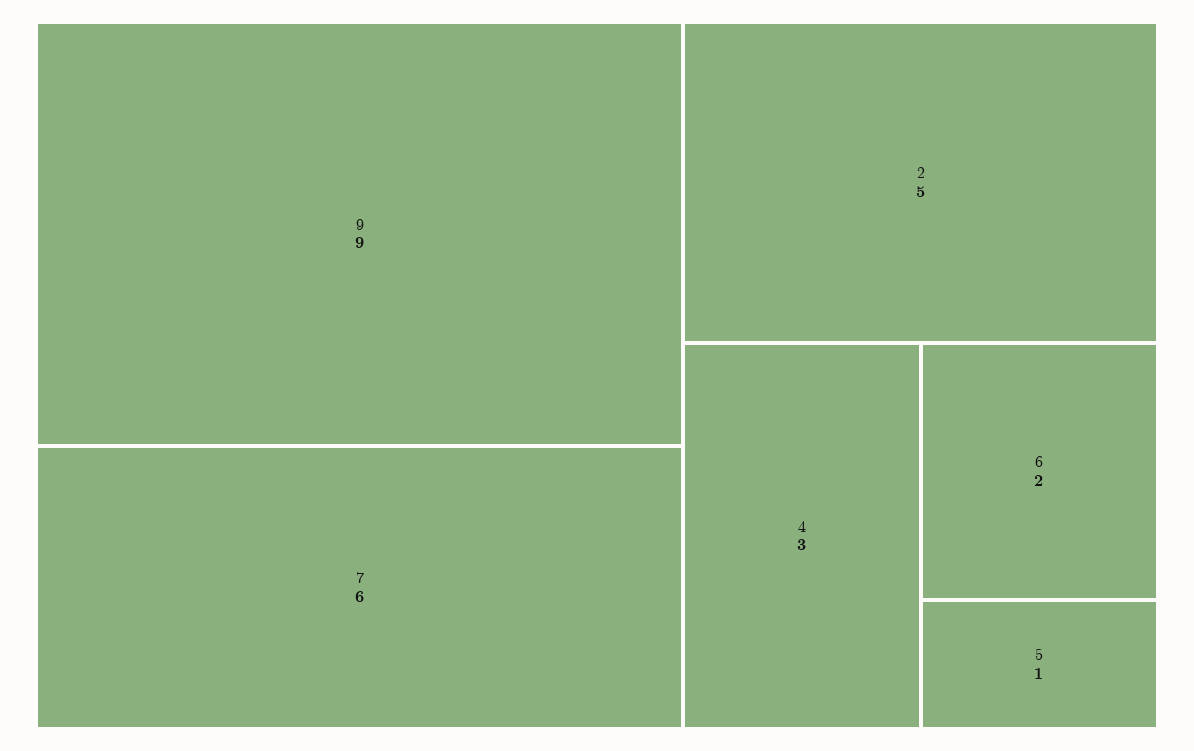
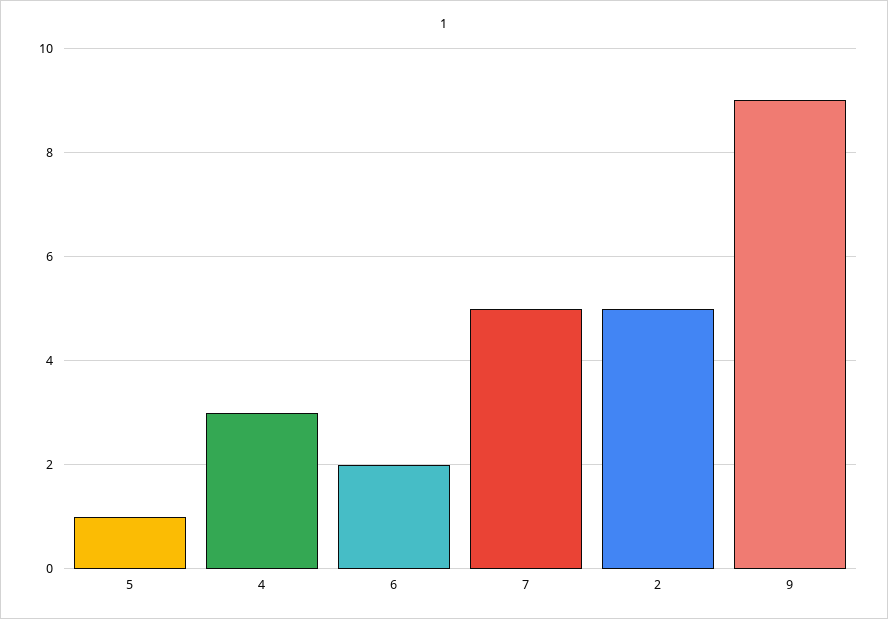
  {
    "9": 9,
-   "7": 6,
+   "7": 5,
    "2": 5,
    "4": 3,
    "6": 2,
    "5": 1
  }

